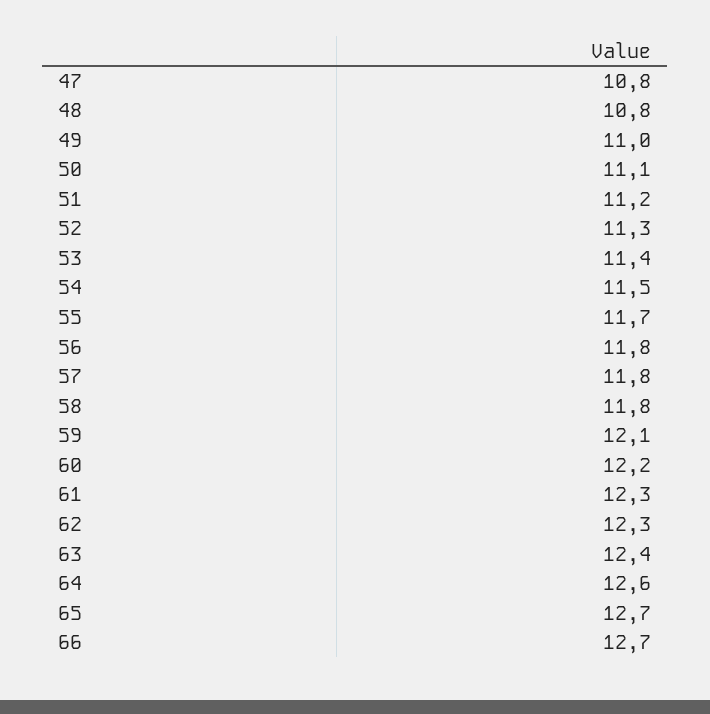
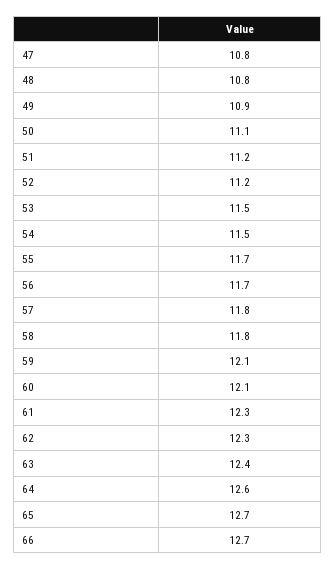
  {
    "47": 10.8,
    "48": 10.8,
-   "49": 11,
+   "49": 10.9,
    "50": 11.1,
    "51": 11.2,
-   "52": 11.3,
+   "52": 11.2,
-   "53": 11.4,
+   "53": 11.5,
    "54": 11.5,
    "55": 11.7,
-   "56": 11.8,
+   "56": 11.7,
    "57": 11.8,
    "58": 11.8,
    "59": 12.1,
-   "60": 12.2,
+   "60": 12.1,
    "61": 12.3,
    "62": 12.3,
    "63": 12.4,
    "64": 12.6,
    "65": 12.7,
    "66": 12.7
  }

